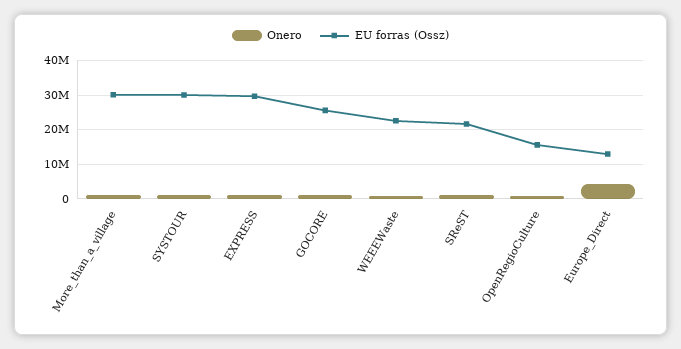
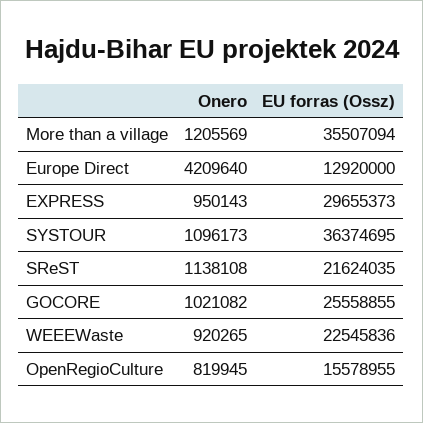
  {
    "Onero": {
      "More_than_a_village": 1205569,
      "SYSTOUR": 1096173,
      "EXPRESS": 950143,
      "GOCORE": 1021082,
      "WEEEWaste": 920265,
      "SReST": 1138108,
      "OpenRegioCulture": 819945,
      "Europe_Direct": 4209640
    },
    "EU forras (Ossz)": {
-     "More_than_a_village": 30000000,
+     "More_than_a_village": 35507094,
-     "SYSTOUR": 30000000,
+     "SYSTOUR": 36374695,
      "EXPRESS": 29655373,
      "GOCORE": 25558855,
      "WEEEWaste": 22545836,
      "SReST": 21624035,
      "OpenRegioCulture": 15578955,
      "Europe_Direct": 12920000
    }
  }

